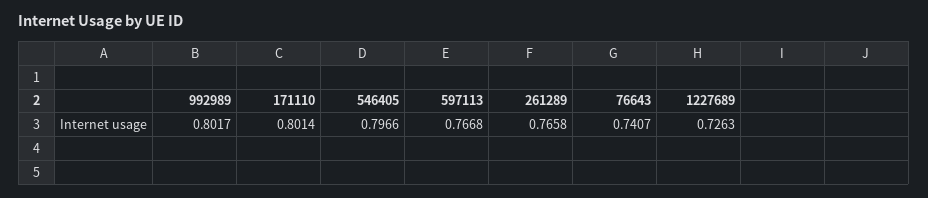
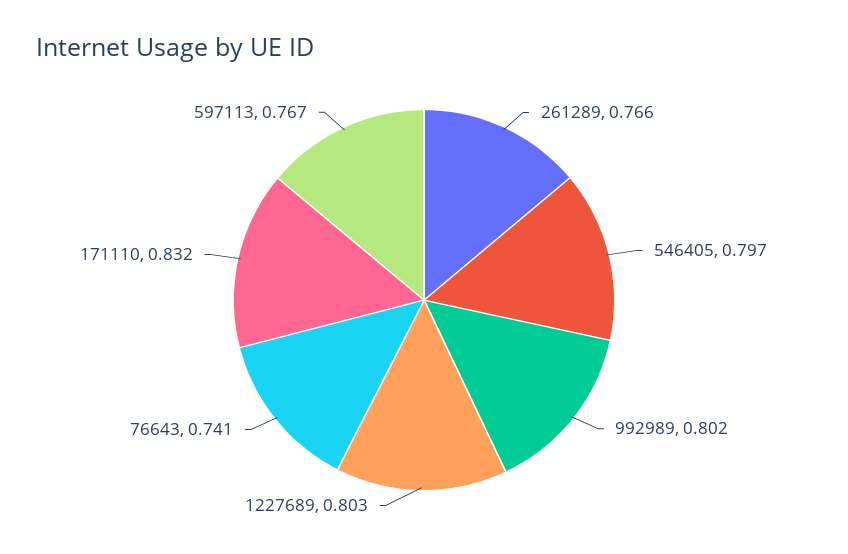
  {
    "992989": 0.8017,
-   "171110": 0.8014,
+   "171110": 0.832,
    "546405": 0.7966,
    "597113": 0.7668,
    "261289": 0.7658,
    "76643": 0.7407,
-   "1227689": 0.7263
+   "1227689": 0.803
  }

